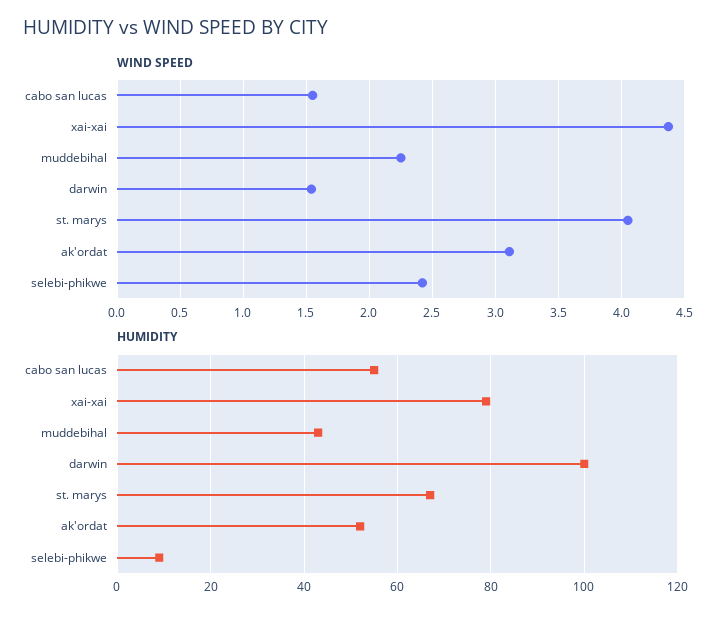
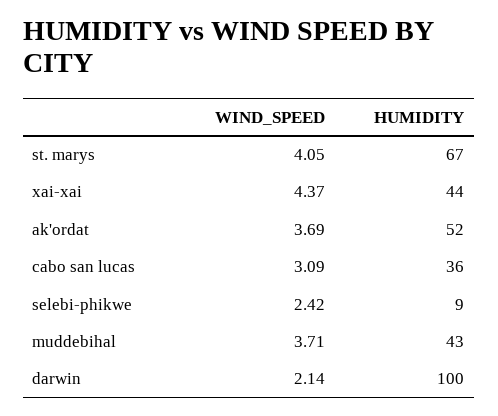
  {
    "WIND SPEED": {
-     "cabo san lucas": 1.55,
+     "cabo san lucas": 3.09,
      "xai-xai": 4.37,
-     "muddebihal": 2.25,
+     "muddebihal": 3.71,
-     "darwin": 1.55,
+     "darwin": 2.14,
      "st. marys": 4.05,
-     "ak'ordat": 3.1,
+     "ak'ordat": 3.69,
      "selebi-phikwe": 2.42
    },
    "HUMIDITY": {
-     "cabo san lucas": 55,
+     "cabo san lucas": 36,
-     "xai-xai": 80,
+     "xai-xai": 44,
      "muddebihal": 43,
      "darwin": 100,
      "st. marys": 67,
      "ak'ordat": 52,
      "selebi-phikwe": 9
    }
  }

